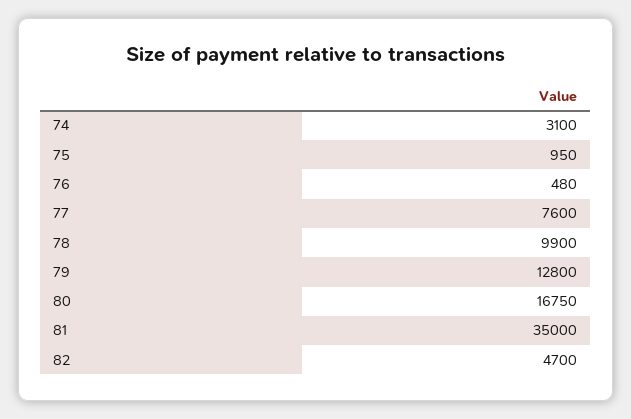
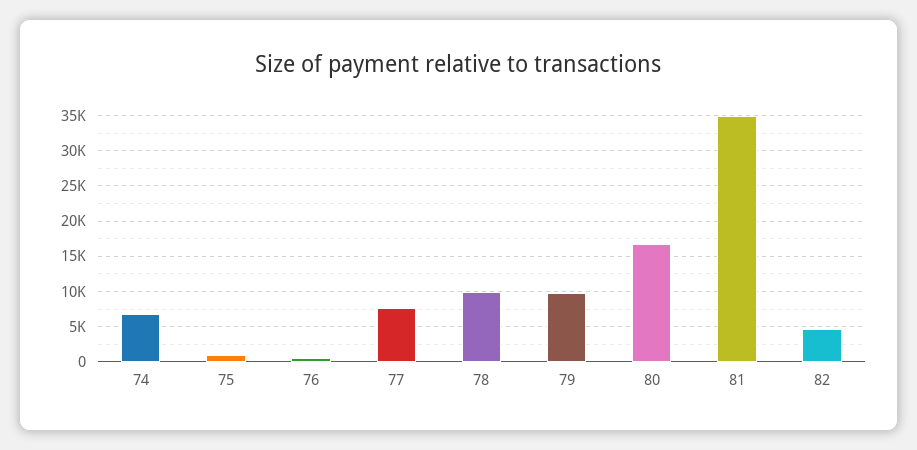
  {
-   "74": 3100,
+   "74": 7000,
    "75": 950,
    "76": 480,
    "77": 7600,
    "78": 9900,
-   "79": 12800,
+   "79": 10000,
    "80": 16750,
    "81": 35000,
    "82": 4700
  }

